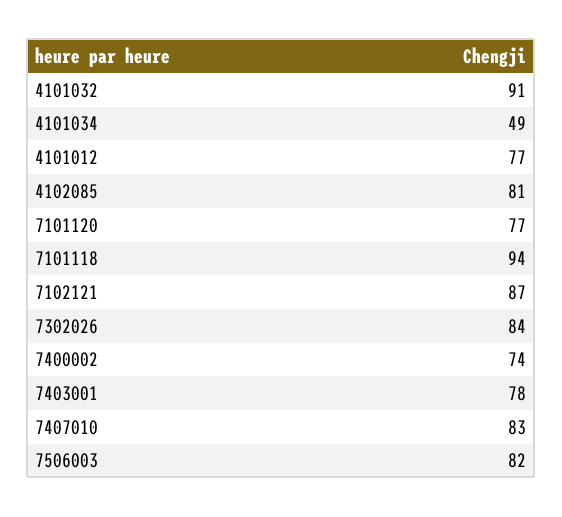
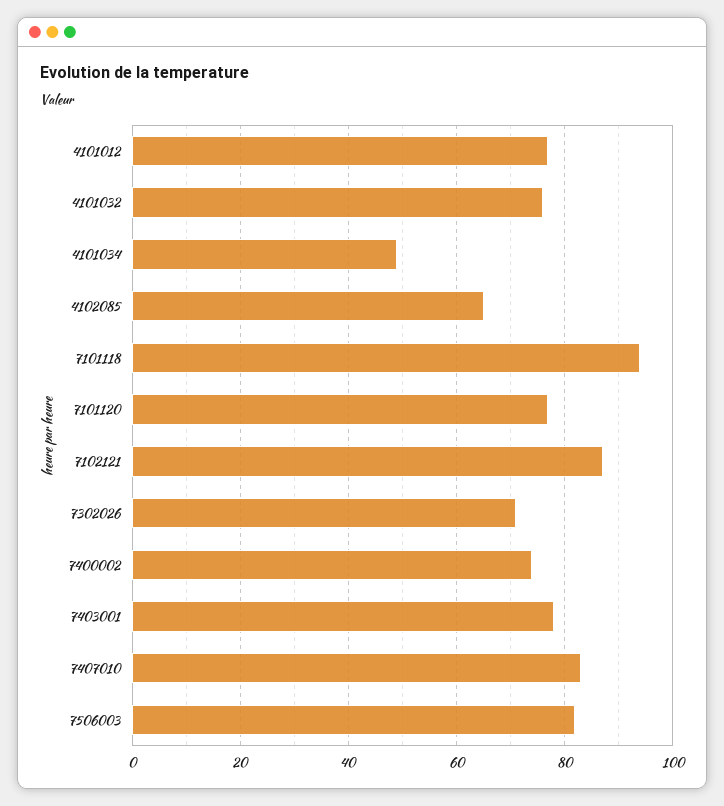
  {
-   "4101032": 91,
+   "4101032": 75,
    "4101034": 49,
    "4101012": 77,
-   "4102085": 81,
+   "4102085": 65,
    "7101120": 77,
    "7101118": 94,
    "7102121": 87,
-   "7302026": 84,
+   "7302026": 70,
    "7400002": 74,
    "7403001": 78,
    "7407010": 83,
    "7506003": 82
  }

